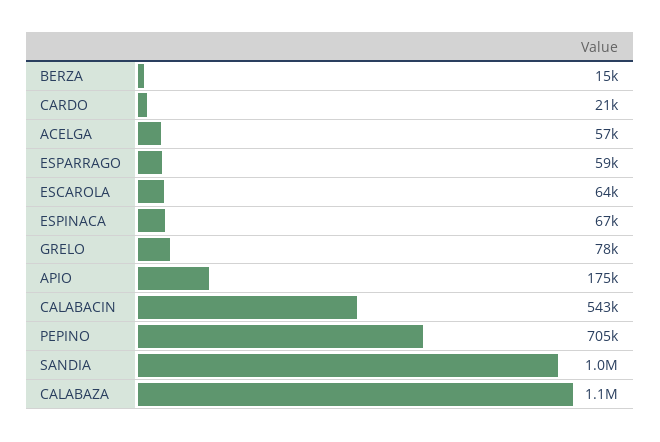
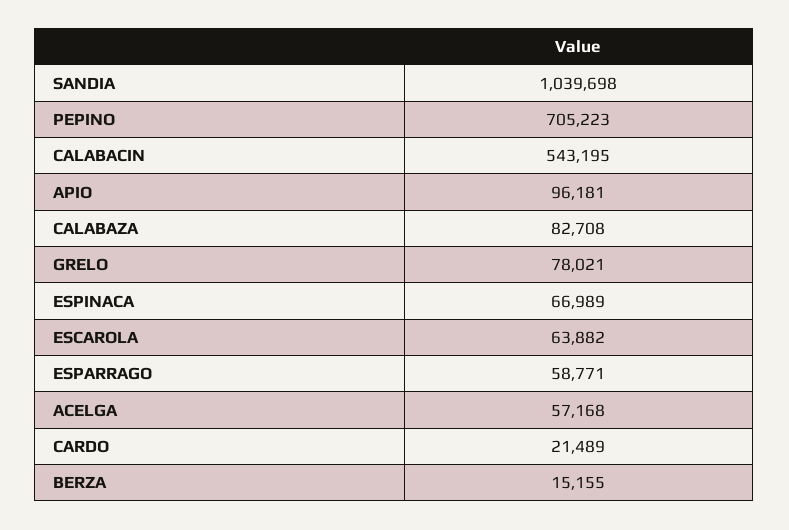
  {
    "BERZA": 15155,
    "CARDO": 21489,
    "ACELGA": 57168,
    "ESPARRAGO": 58771,
    "ESCAROLA": 63882,
    "ESPINACA": 66989,
    "GRELO": 78021,
-   "APIO": 175000,
+   "APIO": 96181,
    "CALABACIN": 543195,
    "PEPINO": 705223,
    "SANDIA": 1039698,
-   "CALABAZA": 1100000
+   "CALABAZA": 82708
  }

